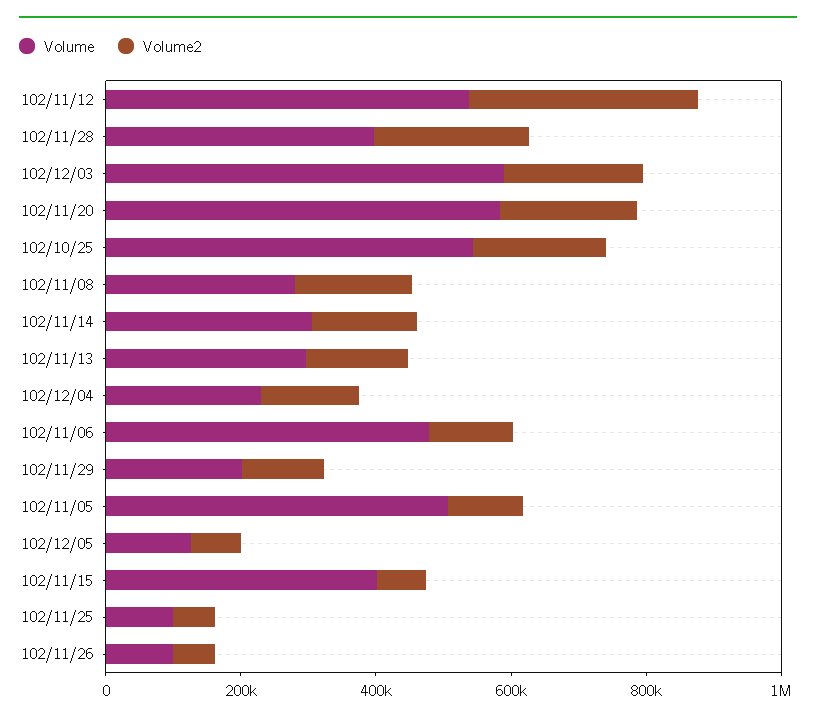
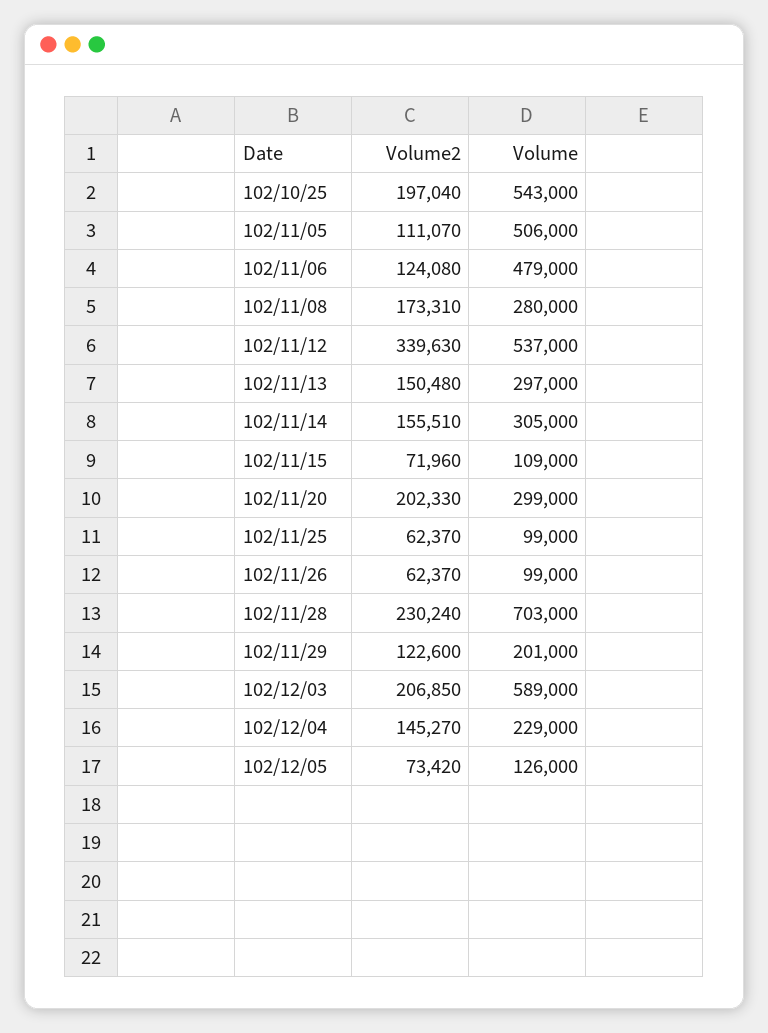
  {
    "Volume": {
      "102/11/12": 537000,
-     "102/11/28": 400000,
+     "102/11/28": 703000,
      "102/12/03": 589000,
-     "102/11/20": 600000,
+     "102/11/20": 299000,
      "102/10/25": 543000,
      "102/11/08": 280000,
      "102/11/14": 305000,
      "102/11/13": 297000,
      "102/12/04": 229000,
      "102/11/06": 479000,
      "102/11/29": 201000,
      "102/11/05": 506000,
      "102/12/05": 126000,
-     "102/11/15": 400000,
+     "102/11/15": 109000,
      "102/11/25": 99000,
      "102/11/26": 99000
    },
    "Volume2": {
      "102/11/12": 339630,
      "102/11/28": 230240,
      "102/12/03": 206850,
      "102/11/20": 202330,
      "102/10/25": 197040,
      "102/11/08": 173310,
      "102/11/14": 155510,
      "102/11/13": 150480,
      "102/12/04": 145270,
      "102/11/06": 124080,
      "102/11/29": 122600,
      "102/11/05": 111070,
      "102/12/05": 73420,
      "102/11/15": 71960,
      "102/11/25": 62370,
      "102/11/26": 62370
    }
  }

